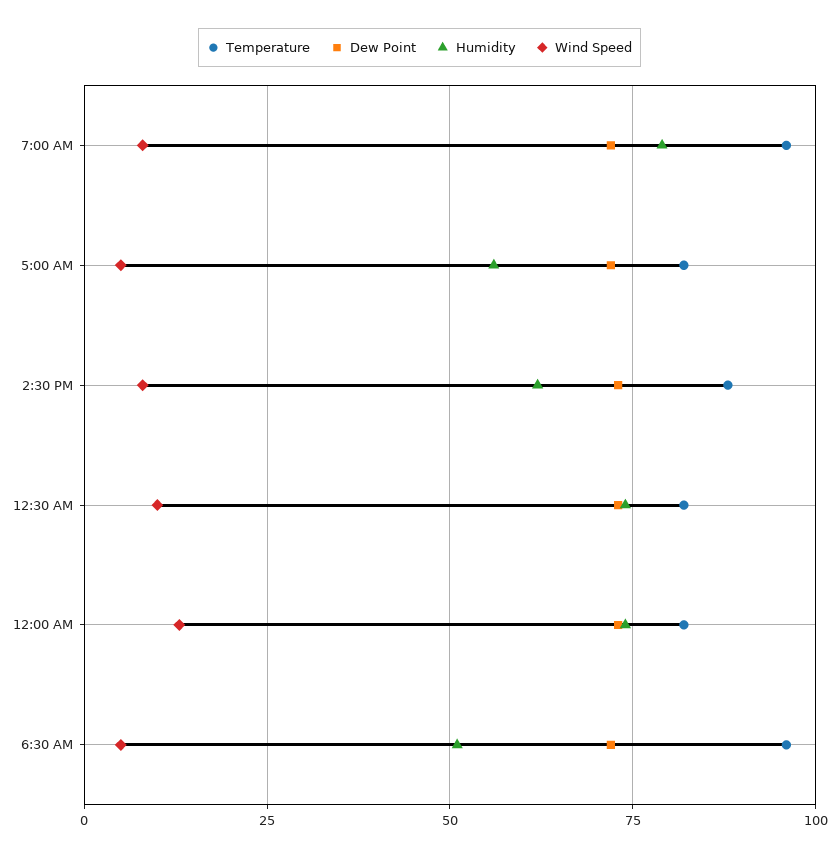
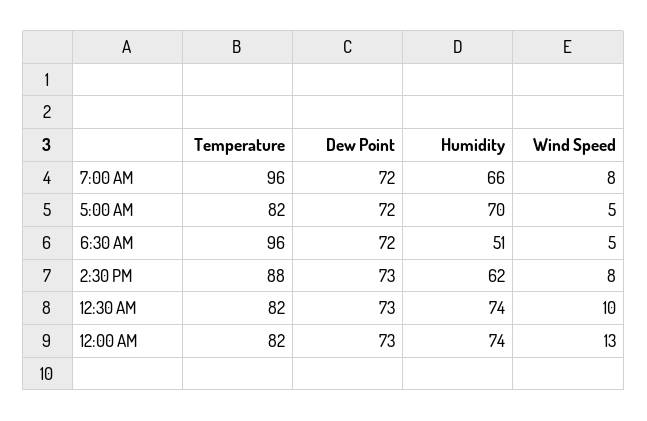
  {
    "Temperature": {
      "7:00 AM": 96,
      "5:00 AM": 82,
      "2:30 PM": 88,
      "12:30 AM": 82,
      "12:00 AM": 82,
      "6:30 AM": 96
    },
    "Dew Point": {
      "7:00 AM": 72,
      "5:00 AM": 72,
      "2:30 PM": 73,
      "12:30 AM": 73,
      "12:00 AM": 73,
      "6:30 AM": 72
    },
    "Humidity": {
-     "7:00 AM": 80,
+     "7:00 AM": 66,
-     "5:00 AM": 55,
+     "5:00 AM": 70,
      "2:30 PM": 62,
      "12:30 AM": 74,
      "12:00 AM": 74,
      "6:30 AM": 51
    },
    "Wind Speed": {
      "7:00 AM": 8,
      "5:00 AM": 5,
      "2:30 PM": 8,
      "12:30 AM": 10,
      "12:00 AM": 13,
      "6:30 AM": 5
    }
  }

